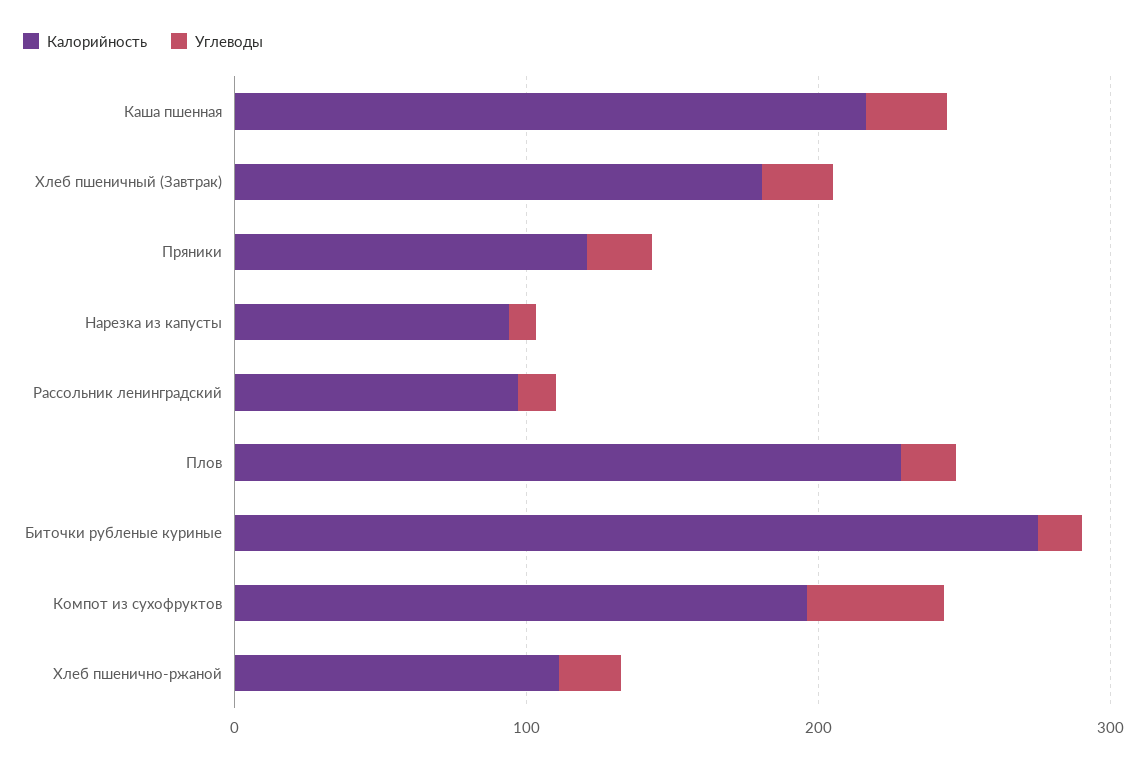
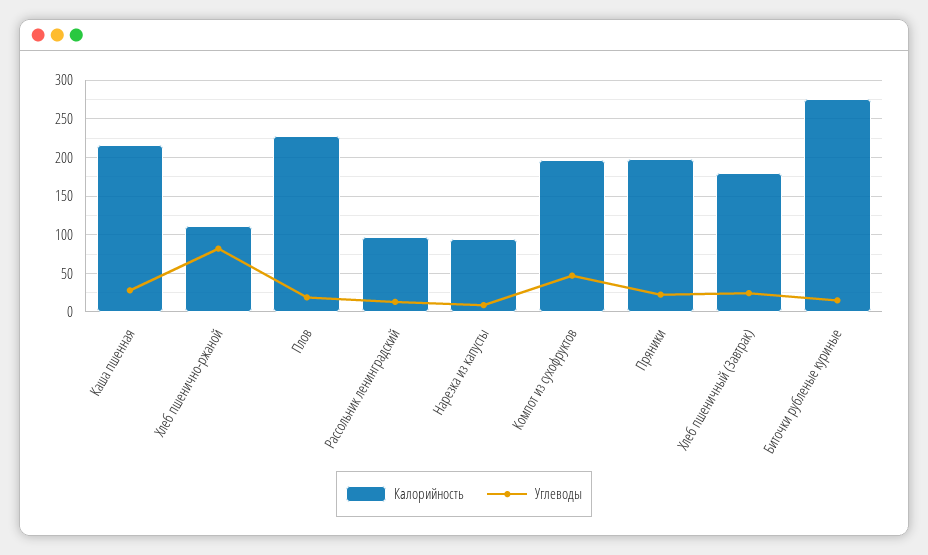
  {
    "Калорийность": {
      "Каша пшенная": 220,
      "Хлеб пшеничный (Завтрак)": 180,
-     "Пряники": 120,
+     "Пряники": 200,
      "Нарезка из капусты": 90,
      "Рассольник ленинградский": 100,
      "Плов": 230,
      "Биточки рубленые куриные": 280,
      "Компот из сухофруктов": 200,
      "Хлеб пшенично-ржаной": 110
    },
    "Углеводы": {
      "Каша пшенная": 30,
      "Хлеб пшеничный (Завтрак)": 20,
      "Пряники": 20,
      "Нарезка из капусты": 10,
      "Рассольник ленинградский": 10,
      "Плов": 20,
      "Биточки рубленые куриные": 20,
      "Компот из сухофруктов": 50,
-     "Хлеб пшенично-ржаной": 20
+     "Хлеб пшенично-ржаной": 80
    }
  }

